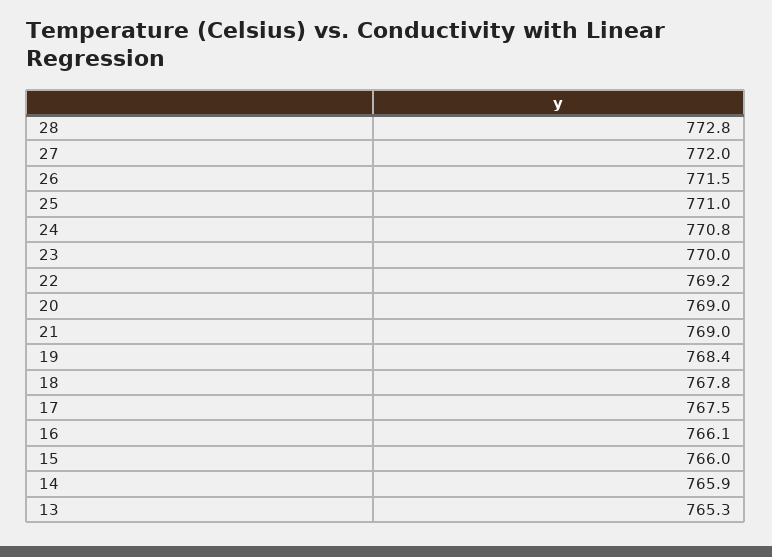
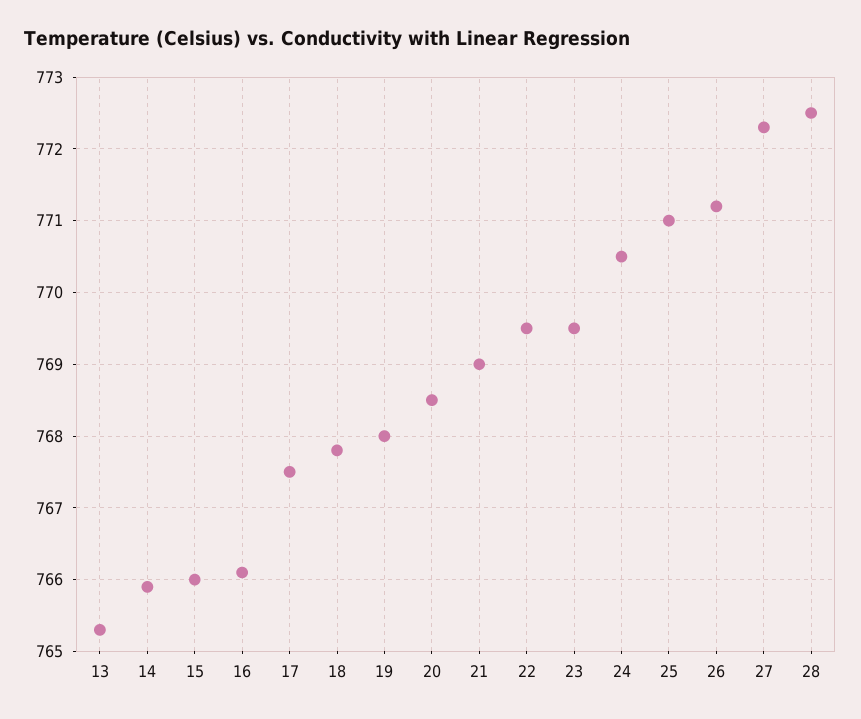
  {
-   "28": 772.8,
+   "28": 772.5,
-   "27": 772,
+   "27": 772.3,
-   "26": 771.5,
+   "26": 771.2,
    "25": 771,
-   "24": 770.8,
+   "24": 770.5,
-   "23": 770,
+   "23": 769.5,
-   "22": 769.2,
+   "22": 769.5,
-   "20": 769,
+   "20": 768.5,
    "21": 769,
-   "19": 768.4,
+   "19": 768,
    "18": 767.8,
    "17": 767.5,
    "16": 766.1,
    "15": 766,
    "14": 765.9,
    "13": 765.3
  }

